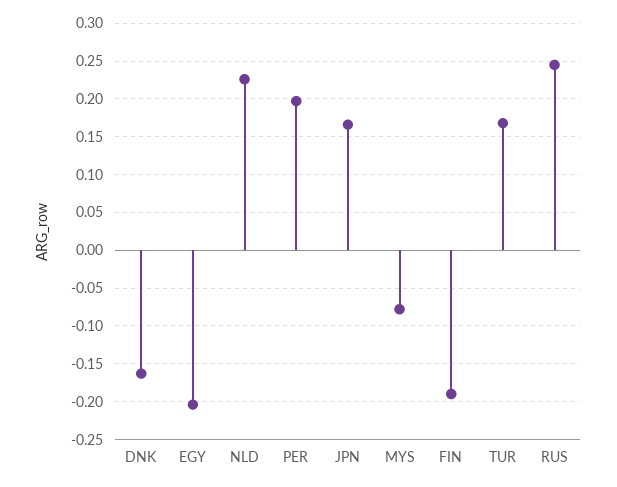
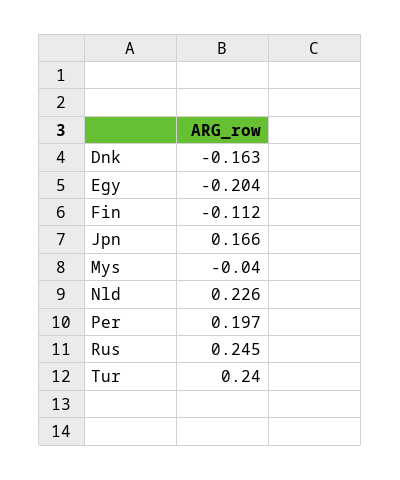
  {
    "DNK": -0.163,
    "EGY": -0.204,
    "NLD": 0.226,
    "PER": 0.197,
    "JPN": 0.166,
-   "MYS": -0.08,
+   "MYS": -0.04,
-   "FIN": -0.19,
+   "FIN": -0.112,
-   "TUR": 0.17,
+   "TUR": 0.24,
    "RUS": 0.245
  }

